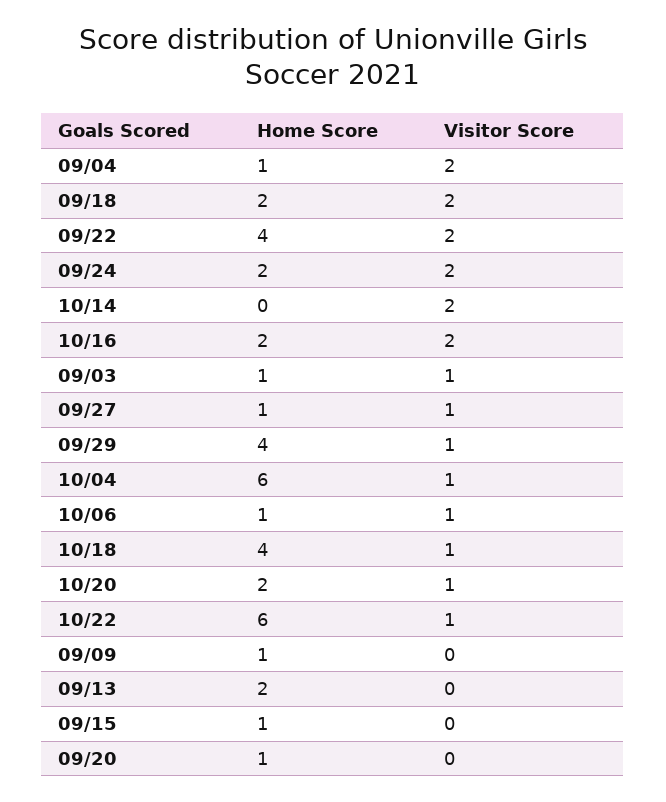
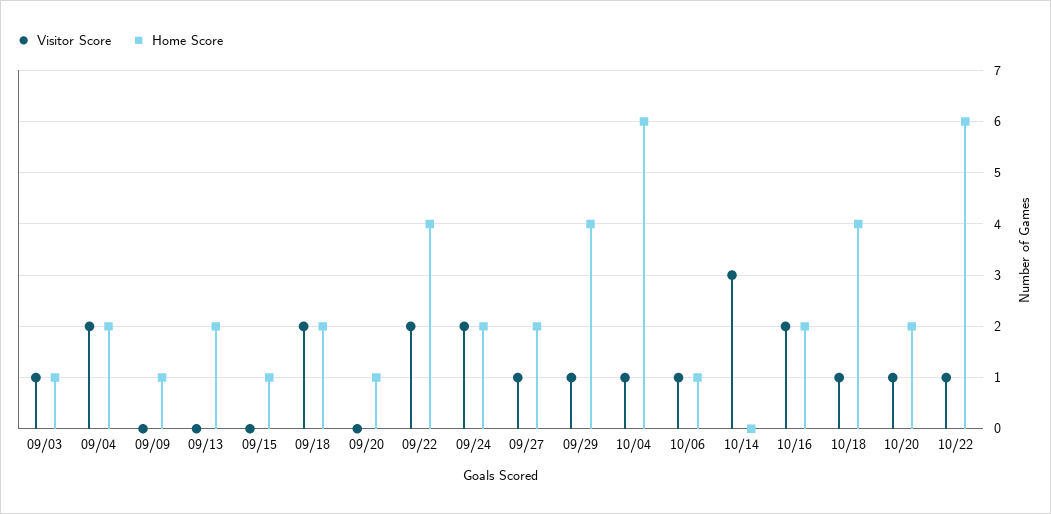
  {
    "Home Score": {
-     "09/04": 1,
+     "09/04": 2,
      "09/18": 2,
      "09/22": 4,
      "09/24": 2,
      "10/14": 0,
      "10/16": 2,
      "09/03": 1,
-     "09/27": 1,
+     "09/27": 2,
      "09/29": 4,
      "10/04": 6,
      "10/06": 1,
      "10/18": 4,
      "10/20": 2,
      "10/22": 6,
      "09/09": 1,
      "09/13": 2,
      "09/15": 1,
      "09/20": 1
    },
    "Visitor Score": {
      "09/04": 2,
      "09/18": 2,
      "09/22": 2,
      "09/24": 2,
-     "10/14": 2,
+     "10/14": 3,
      "10/16": 2,
      "09/03": 1,
      "09/27": 1,
      "09/29": 1,
      "10/04": 1,
      "10/06": 1,
      "10/18": 1,
      "10/20": 1,
      "10/22": 1,
      "09/09": 0,
      "09/13": 0,
      "09/15": 0,
      "09/20": 0
    }
  }

